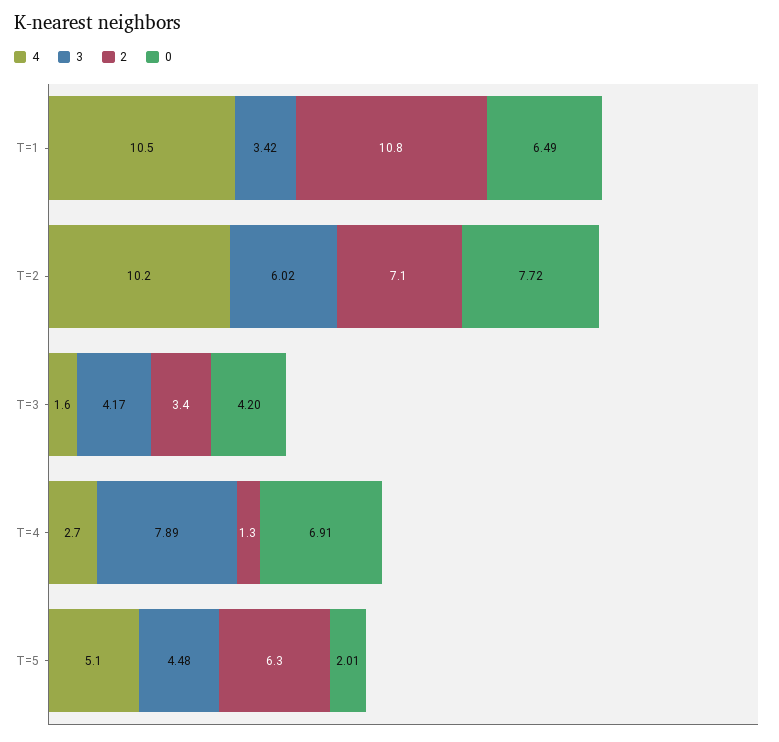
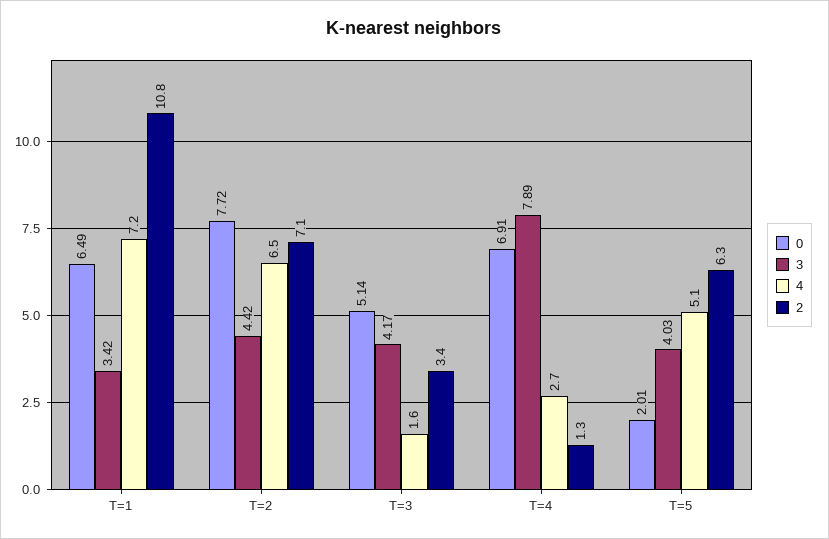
  {
    "4": {
-     "T=1": 10.5,
+     "T=1": 7.2,
-     "T=2": 10.2,
+     "T=2": 6.5,
      "T=3": 1.6,
      "T=4": 2.7,
      "T=5": 5.1
    },
    "3": {
      "T=1": 3.42,
-     "T=2": 6.02,
+     "T=2": 4.42,
      "T=3": 4.17,
      "T=4": 7.89,
-     "T=5": 4.48
+     "T=5": 4.03
    },
    "2": {
      "T=1": 10.8,
      "T=2": 7.1,
      "T=3": 3.4,
      "T=4": 1.3,
      "T=5": 6.3
    },
    "0": {
      "T=1": 6.49,
      "T=2": 7.72,
-     "T=3": 4.2,
+     "T=3": 5.14,
      "T=4": 6.91,
      "T=5": 2.01
    }
  }

